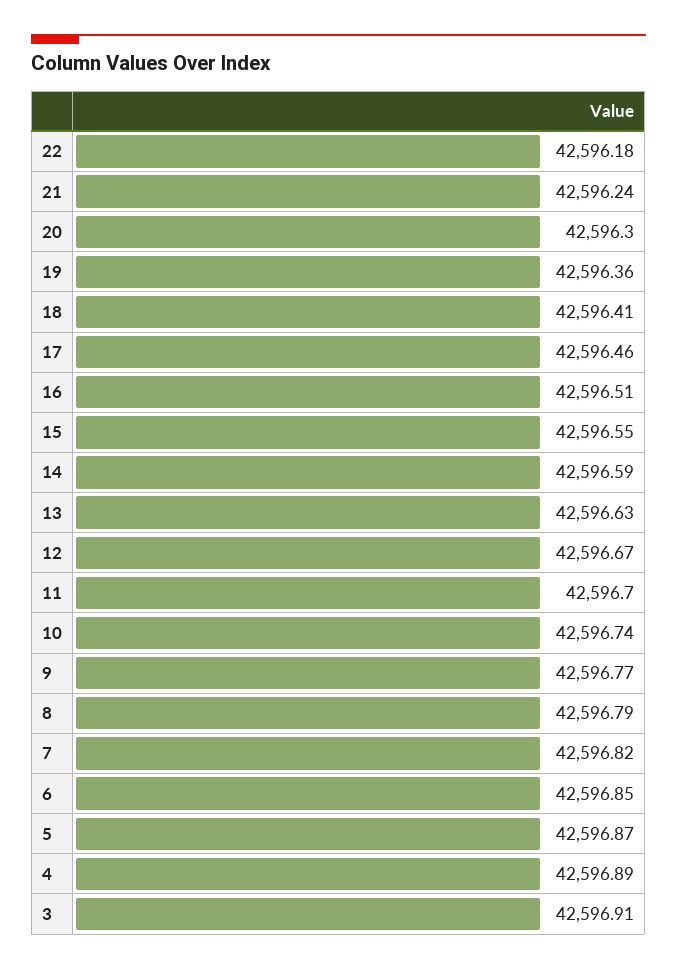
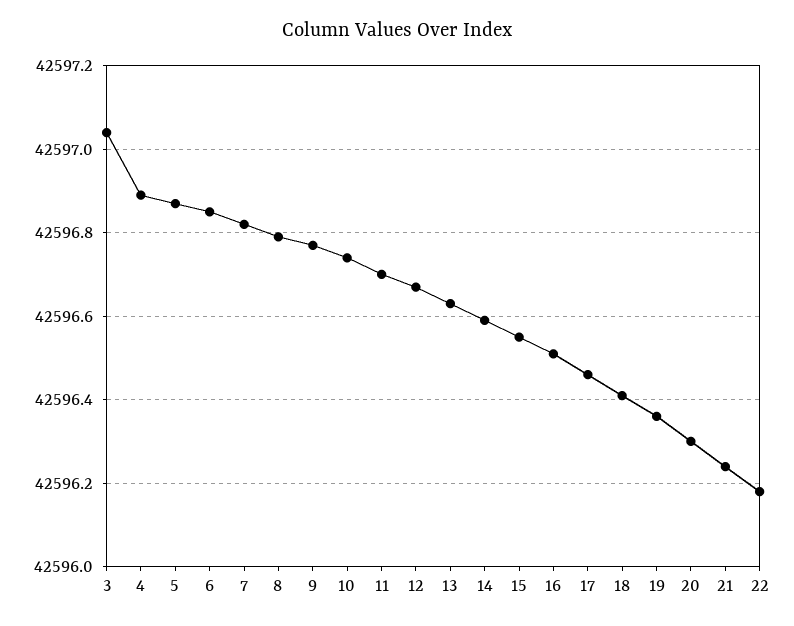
  {
    "22": 42596.18,
    "21": 42596.24,
    "20": 42596.3,
    "19": 42596.36,
    "18": 42596.41,
    "17": 42596.46,
    "16": 42596.51,
    "15": 42596.55,
    "14": 42596.59,
    "13": 42596.63,
    "12": 42596.67,
    "11": 42596.7,
    "10": 42596.74,
    "9": 42596.77,
    "8": 42596.79,
    "7": 42596.82,
    "6": 42596.85,
    "5": 42596.87,
    "4": 42596.89,
-   "3": 42596.91
+   "3": 42597.05
  }

